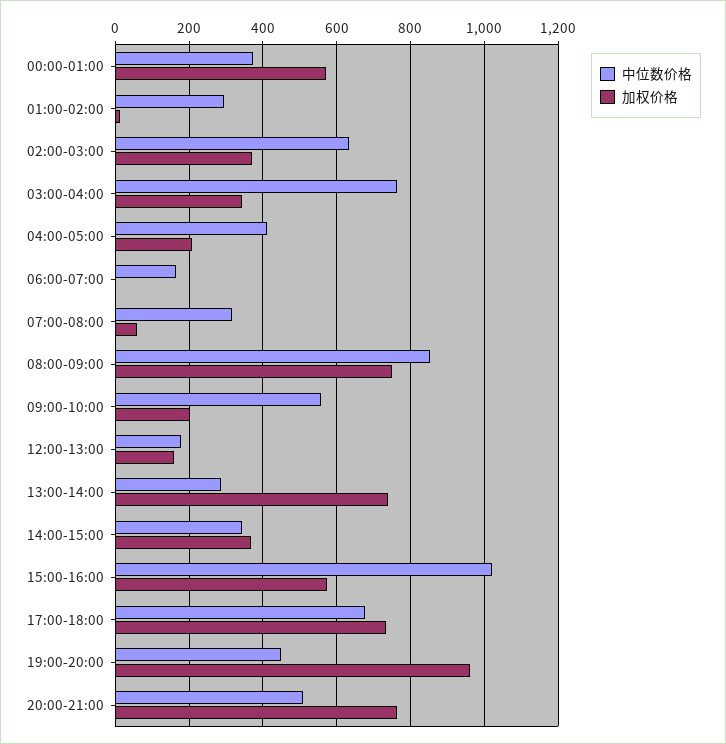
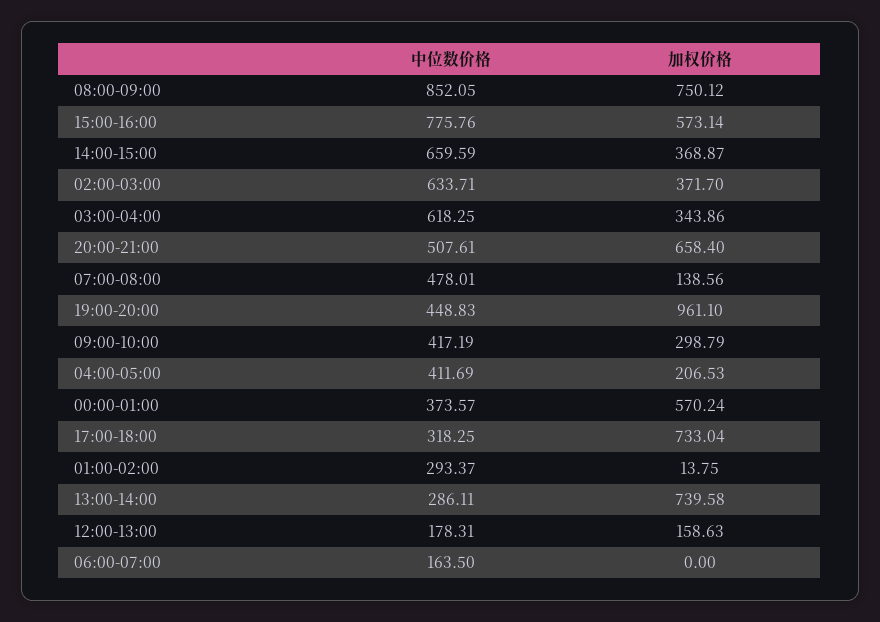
  {
    "中位数价格": {
      "00:00-01:00": 373.57,
      "01:00-02:00": 293.37,
      "02:00-03:00": 633.71,
-     "03:00-04:00": 760,
+     "03:00-04:00": 618.25,
      "04:00-05:00": 411.69,
      "06:00-07:00": 163.5,
-     "07:00-08:00": 320,
+     "07:00-08:00": 478.01,
      "08:00-09:00": 852.05,
-     "09:00-10:00": 560,
+     "09:00-10:00": 417.19,
      "12:00-13:00": 178.31,
      "13:00-14:00": 286.11,
-     "14:00-15:00": 340,
+     "14:00-15:00": 659.59,
-     "15:00-16:00": 1020,
+     "15:00-16:00": 775.76,
-     "17:00-18:00": 680,
+     "17:00-18:00": 318.25,
      "19:00-20:00": 448.83,
      "20:00-21:00": 507.61
    },
    "加权价格": {
      "00:00-01:00": 570.24,
      "01:00-02:00": 13.75,
      "02:00-03:00": 371.7,
      "03:00-04:00": 343.86,
      "04:00-05:00": 206.53,
      "06:00-07:00": 0,
-     "07:00-08:00": 60,
+     "07:00-08:00": 138.56,
      "08:00-09:00": 750.12,
-     "09:00-10:00": 200,
+     "09:00-10:00": 298.79,
      "12:00-13:00": 158.63,
      "13:00-14:00": 739.58,
      "14:00-15:00": 368.87,
      "15:00-16:00": 573.14,
      "17:00-18:00": 733.04,
      "19:00-20:00": 961.1,
-     "20:00-21:00": 760
+     "20:00-21:00": 658.4
    }
  }

